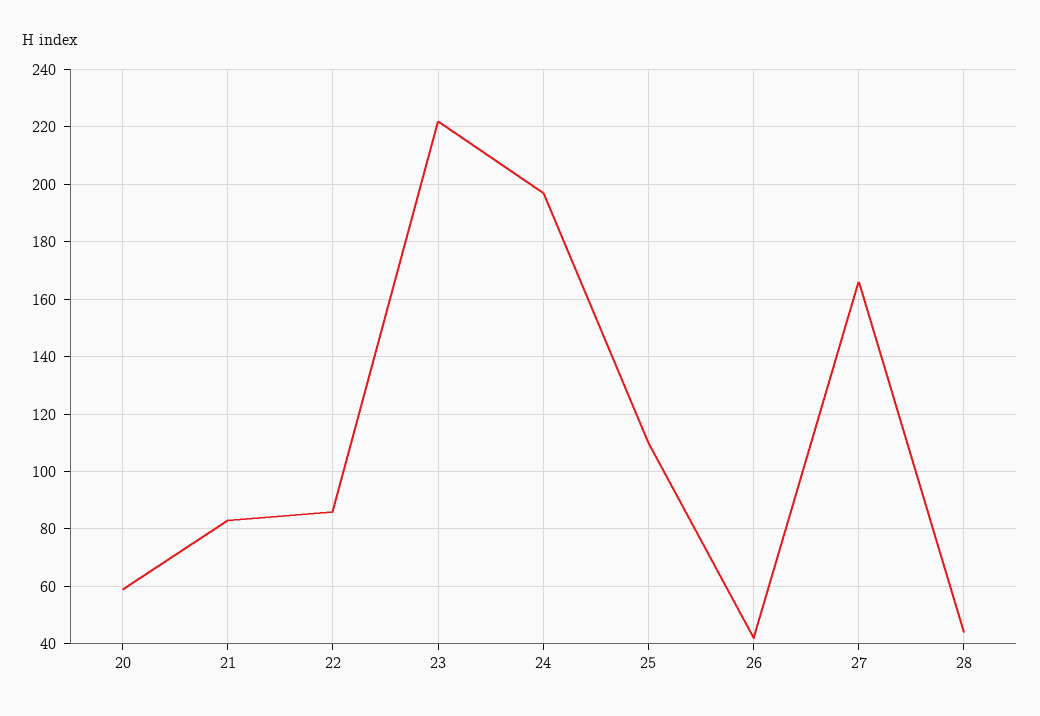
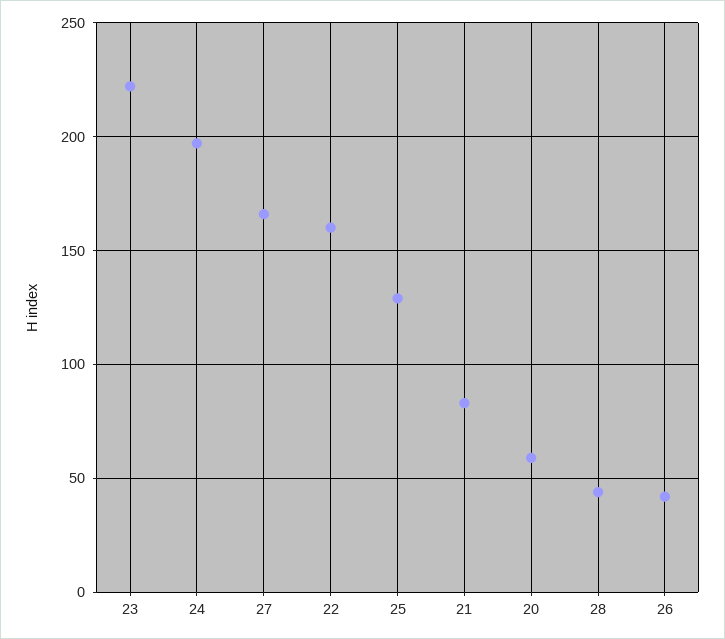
  {
    "20": 60,
    "21": 85,
-   "22": 85,
+   "22": 160,
    "23": 220,
    "24": 195,
-   "25": 110,
+   "25": 130,
    "26": 40,
    "27": 165,
    "28": 45
  }

